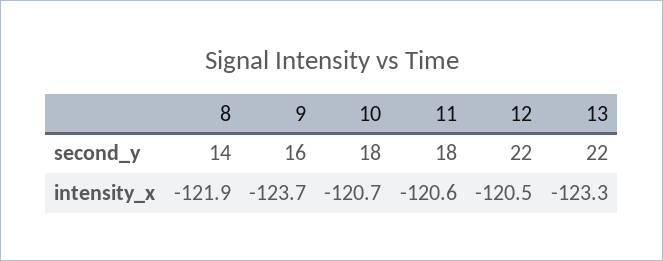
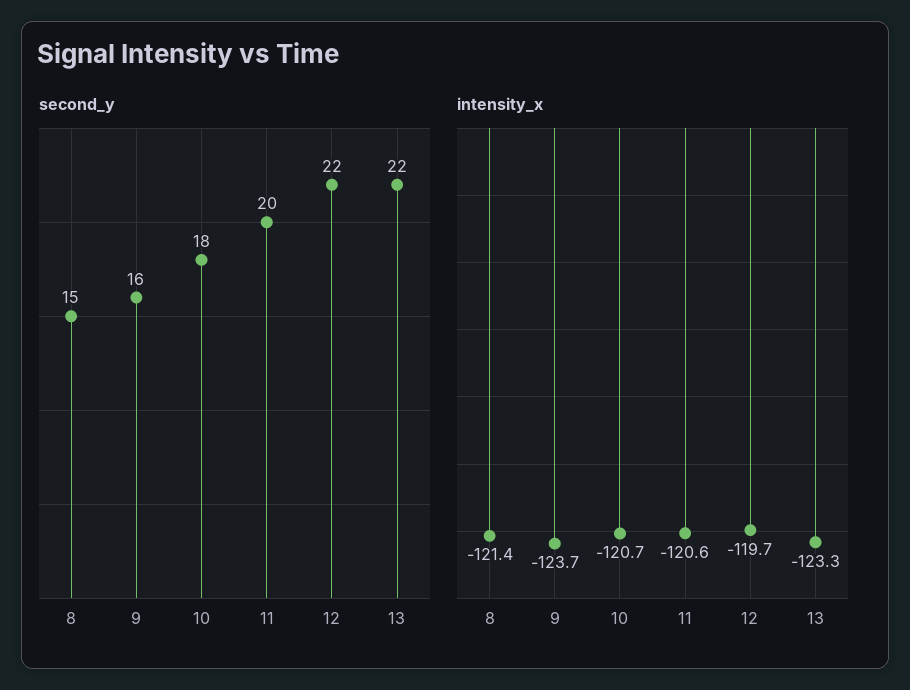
  {
    "second_y": {
-     "8": 14,
+     "8": 15,
      "9": 16,
      "10": 18,
-     "11": 18,
+     "11": 20,
      "12": 22,
      "13": 22
    },
    "intensity_x": {
-     "8": -121.9,
+     "8": -121.4,
      "9": -123.7,
      "10": -120.7,
      "11": -120.6,
-     "12": -120.5,
+     "12": -119.7,
      "13": -123.3
    }
  }

